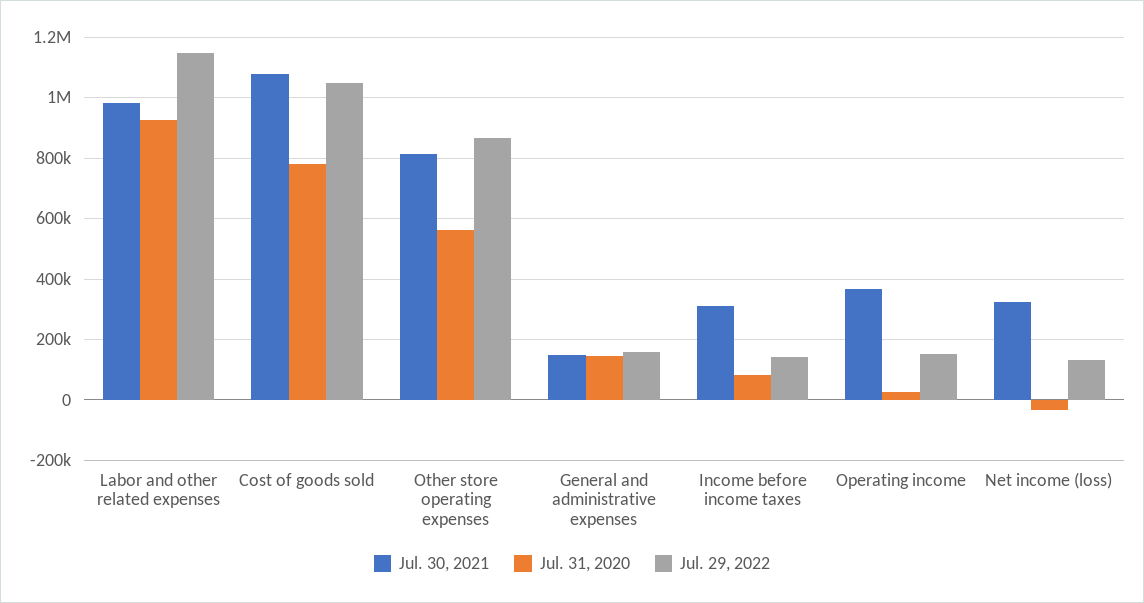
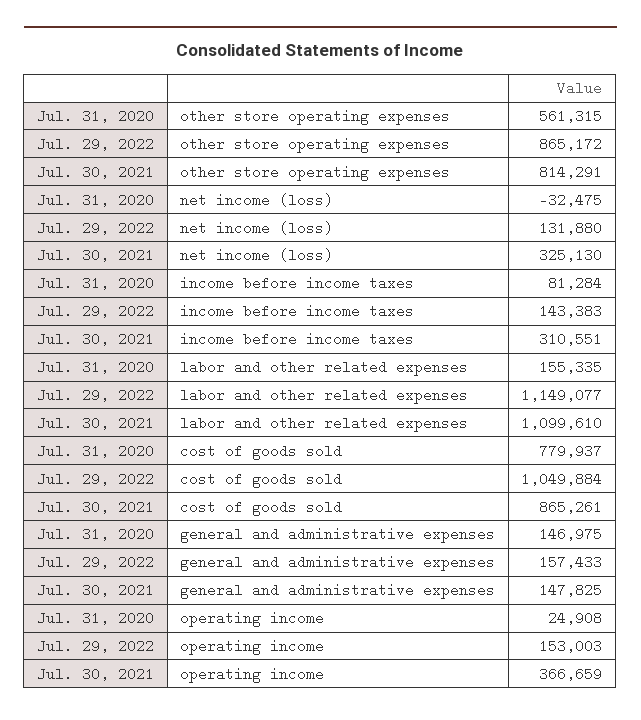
  {
    "Jul. 30, 2021": {
-     "Labor and other related expenses": 980000,
+     "Labor and other related expenses": 1099610,
-     "Cost of goods sold": 1080000,
+     "Cost of goods sold": 865261,
      "Other store operating expenses": 814291,
      "General and administrative expenses": 147825,
      "Income before income taxes": 310551,
      "Operating income": 366659,
      "Net income (loss)": 325130
    },
    "Jul. 31, 2020": {
-     "Labor and other related expenses": 920000,
+     "Labor and other related expenses": 155335,
      "Cost of goods sold": 779937,
      "Other store operating expenses": 561315,
      "General and administrative expenses": 146975,
      "Income before income taxes": 81284,
      "Operating income": 24908,
      "Net income (loss)": -32475
    },
    "Jul. 29, 2022": {
      "Labor and other related expenses": 1149077,
      "Cost of goods sold": 1049884,
      "Other store operating expenses": 865172,
      "General and administrative expenses": 157433,
      "Income before income taxes": 143383,
      "Operating income": 153003,
      "Net income (loss)": 131880
    }
  }

